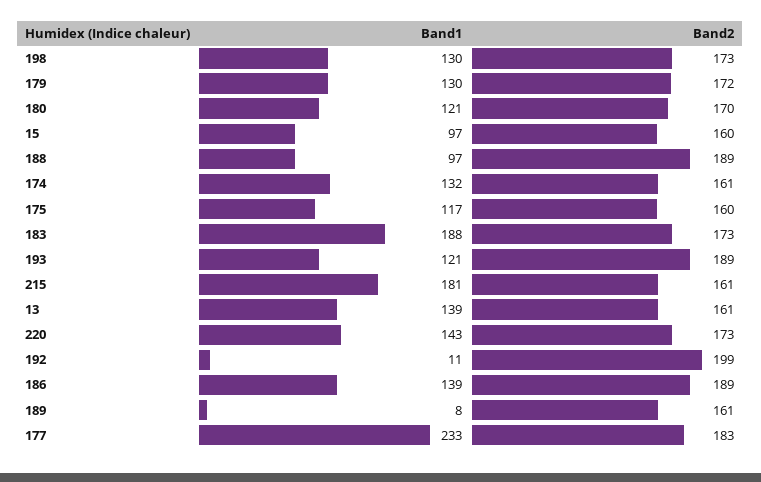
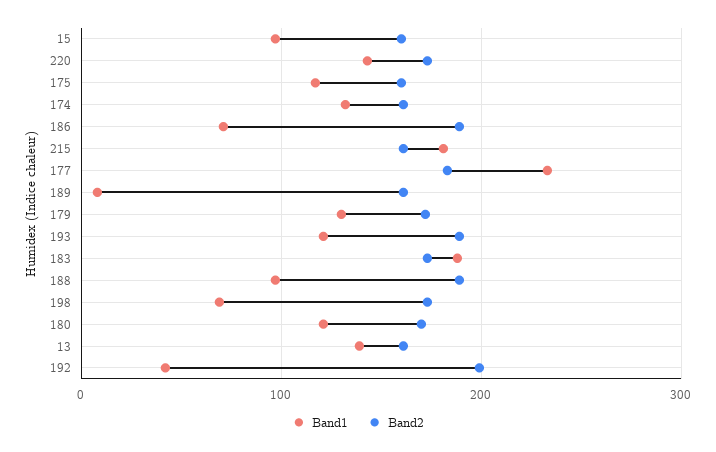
  {
    "Band1": {
-     "198": 130,
+     "198": 70,
      "179": 130,
      "180": 121,
      "15": 97,
      "188": 97,
      "174": 132,
      "175": 117,
      "183": 188,
      "193": 121,
      "215": 181,
      "13": 139,
      "220": 143,
-     "192": 11,
+     "192": 40,
-     "186": 139,
+     "186": 70,
      "189": 8,
      "177": 233
    },
    "Band2": {
      "198": 173,
      "179": 172,
      "180": 170,
      "15": 160,
      "188": 189,
      "174": 161,
      "175": 160,
      "183": 173,
      "193": 189,
      "215": 161,
      "13": 161,
      "220": 173,
      "192": 199,
      "186": 189,
      "189": 161,
      "177": 183
    }
  }

